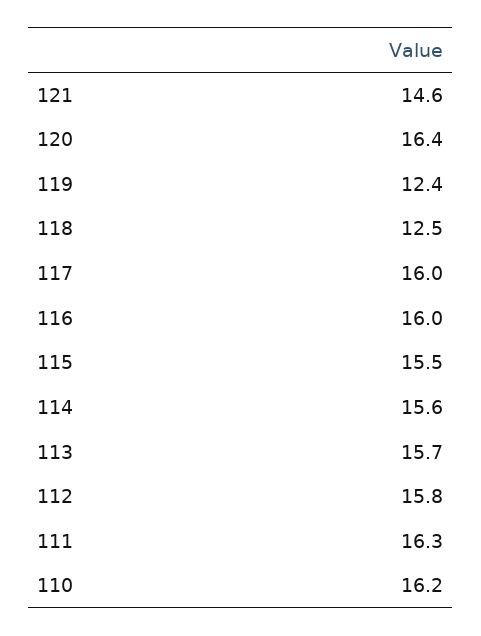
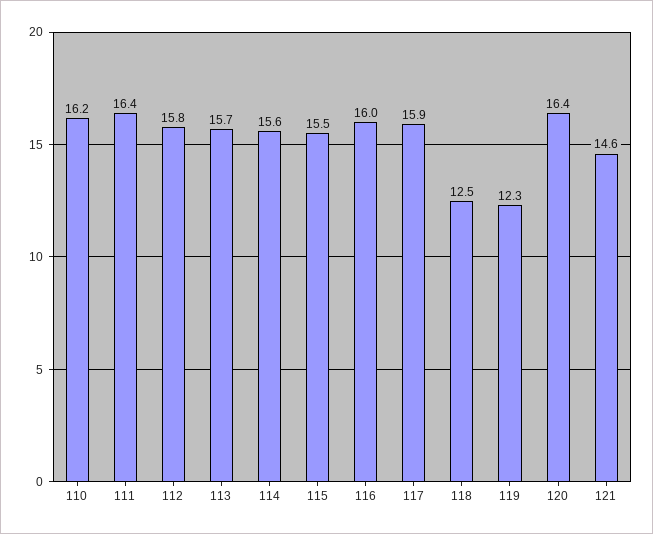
  {
    "121": 14.6,
    "120": 16.4,
-   "119": 12.4,
+   "119": 12.3,
    "118": 12.5,
-   "117": 16,
+   "117": 15.9,
    "116": 16,
    "115": 15.5,
    "114": 15.6,
    "113": 15.7,
    "112": 15.8,
-   "111": 16.3,
+   "111": 16.4,
    "110": 16.2
  }

